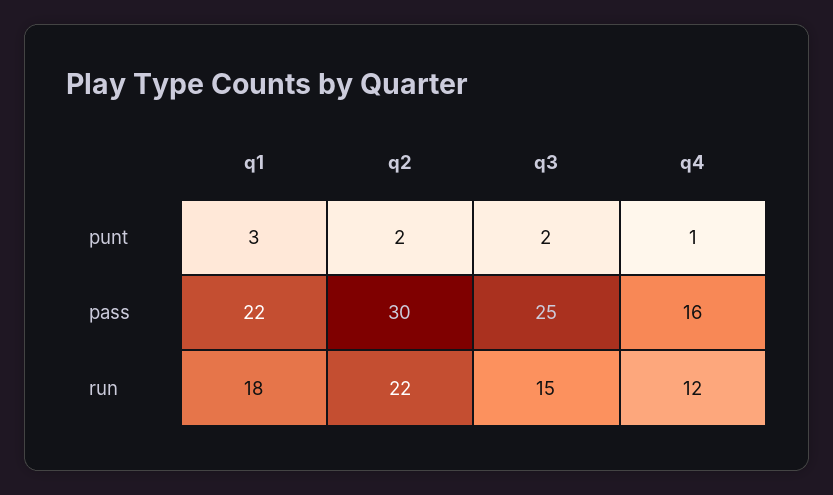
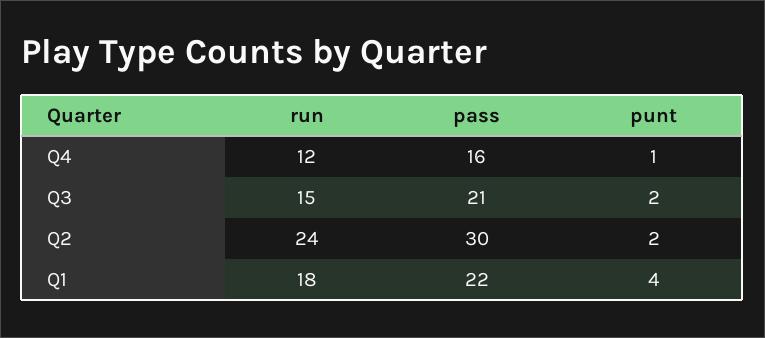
  {
    "q1": {
-     "punt": 3,
+     "punt": 4,
      "pass": 22,
      "run": 18
    },
    "q2": {
      "punt": 2,
      "pass": 30,
-     "run": 22
+     "run": 24
    },
    "q3": {
      "punt": 2,
-     "pass": 25,
+     "pass": 21,
      "run": 15
    },
    "q4": {
      "punt": 1,
      "pass": 16,
      "run": 12
    }
  }

